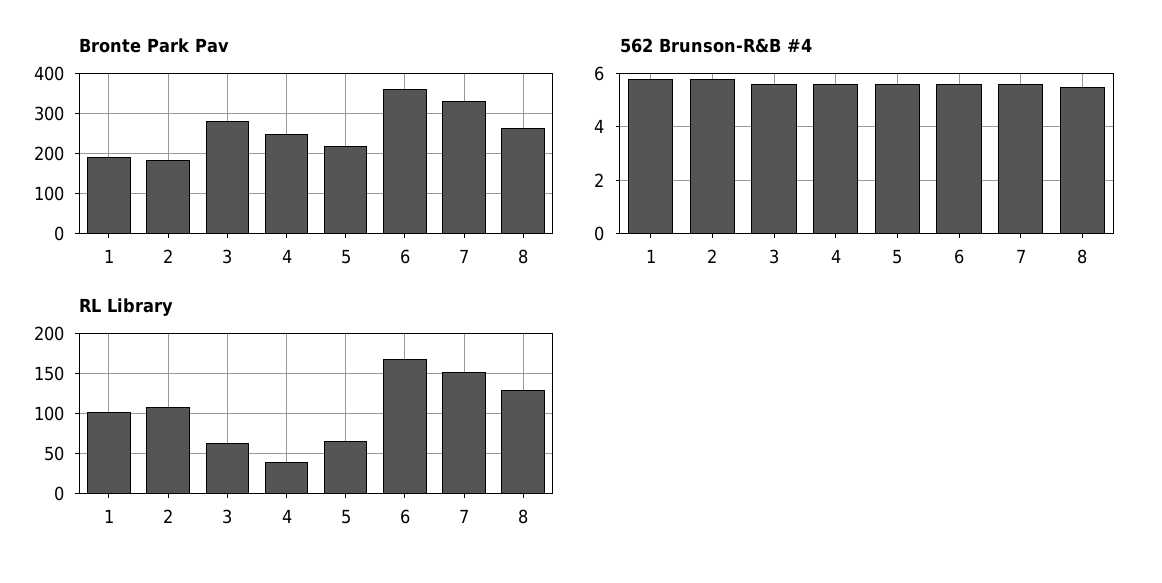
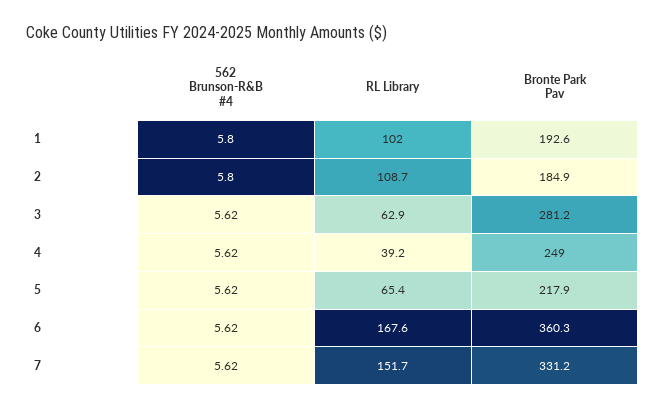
  {
    "Bronte Park Pav": {
      "1": 192.6,
      "2": 184.9,
      "3": 281.2,
      "4": 249,
      "5": 217.9,
      "6": 360.3,
-     "7": 331.2,
+     "7": 331.2
-     "8": 260
    },
    "562 Brunson-R&B #4": {
      "1": 5.8,
      "2": 5.8,
      "3": 5.62,
      "4": 5.62,
      "5": 5.62,
      "6": 5.62,
-     "7": 5.62,
+     "7": 5.62
-     "8": 5.5
    },
    "RL Library": {
      "1": 102,
      "2": 108.7,
      "3": 62.9,
      "4": 39.2,
      "5": 65.4,
      "6": 167.6,
-     "7": 151.7,
+     "7": 151.7
-     "8": 130
    }
  }

